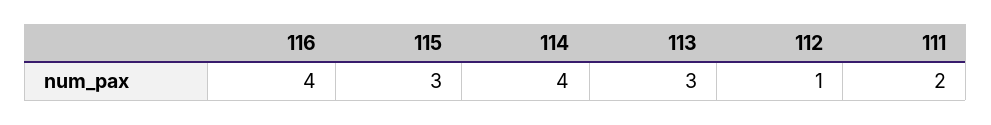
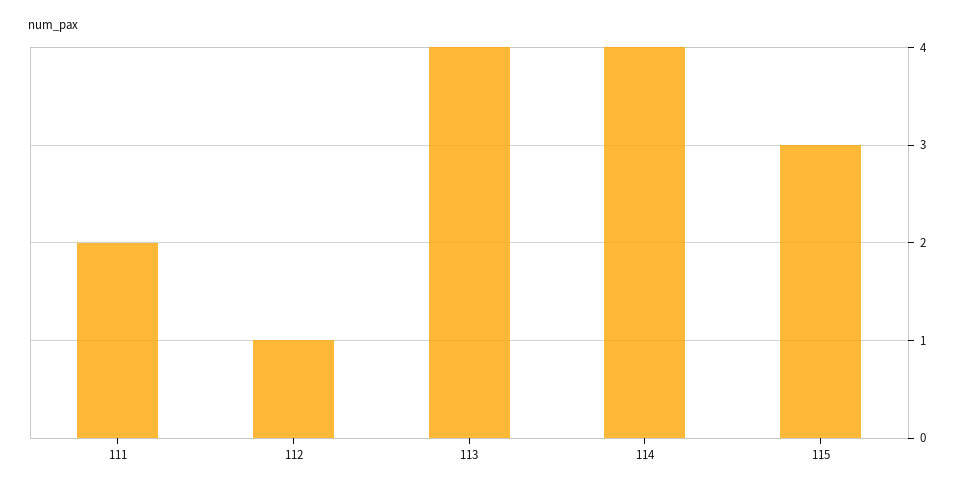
  {
-   "116": 4,
    "115": 3,
    "114": 4,
-   "113": 3,
+   "113": 4,
    "112": 1,
    "111": 2
  }

